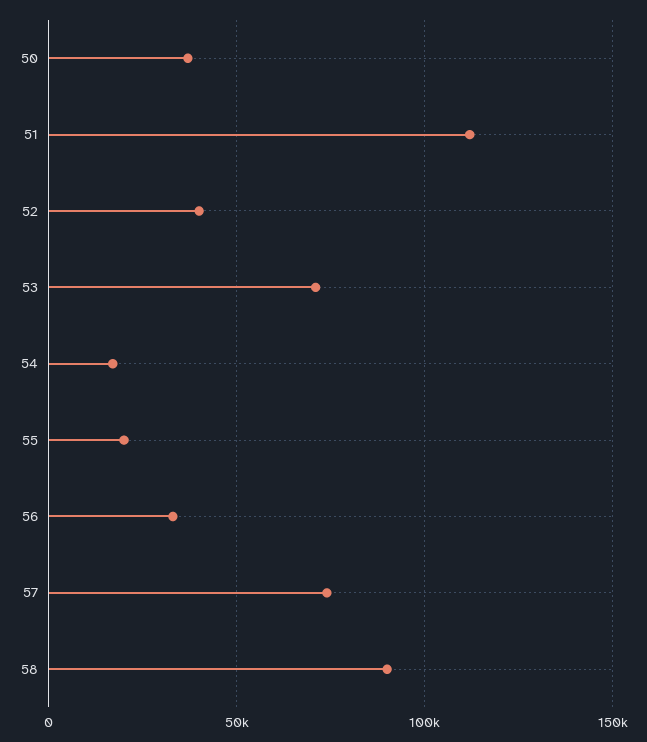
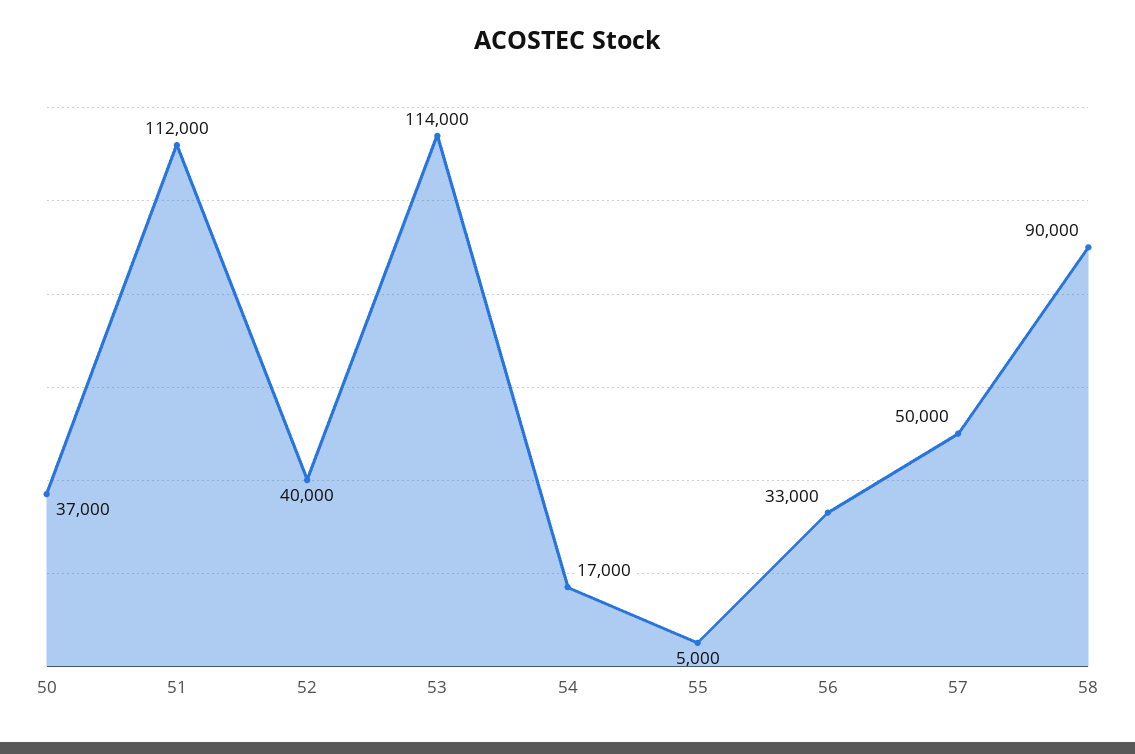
  {
    "50": 37000,
    "51": 112000,
    "52": 40000,
-   "53": 70000,
+   "53": 114000,
    "54": 17000,
-   "55": 20000,
+   "55": 5000,
    "56": 33000,
-   "57": 75000,
+   "57": 50000,
    "58": 90000
  }

